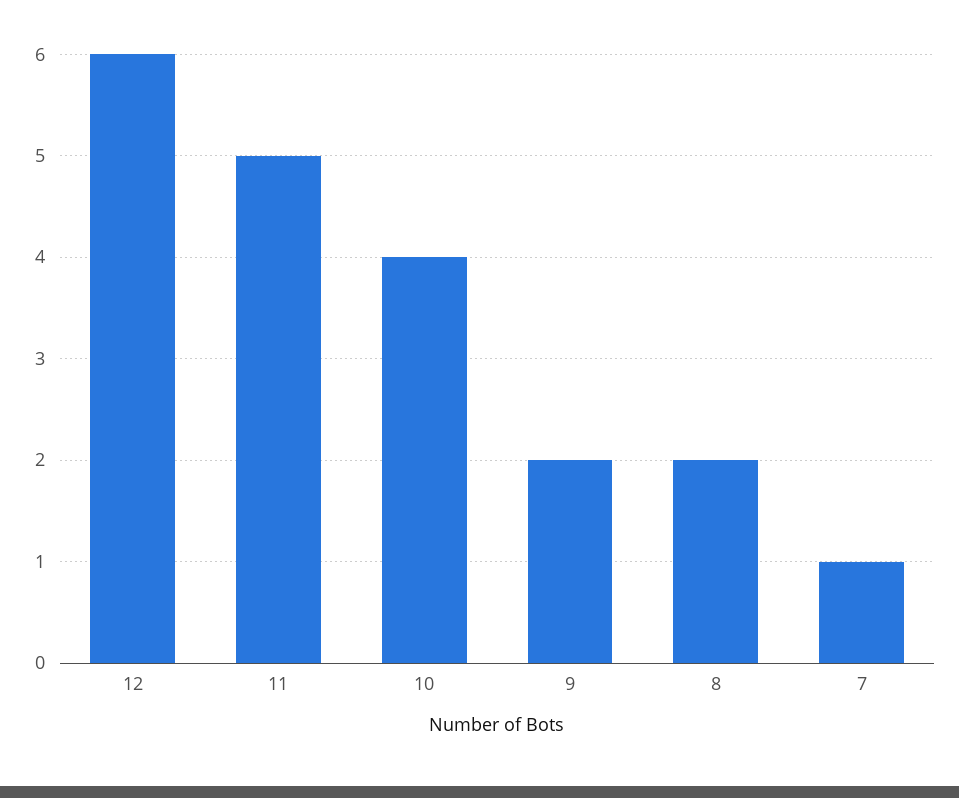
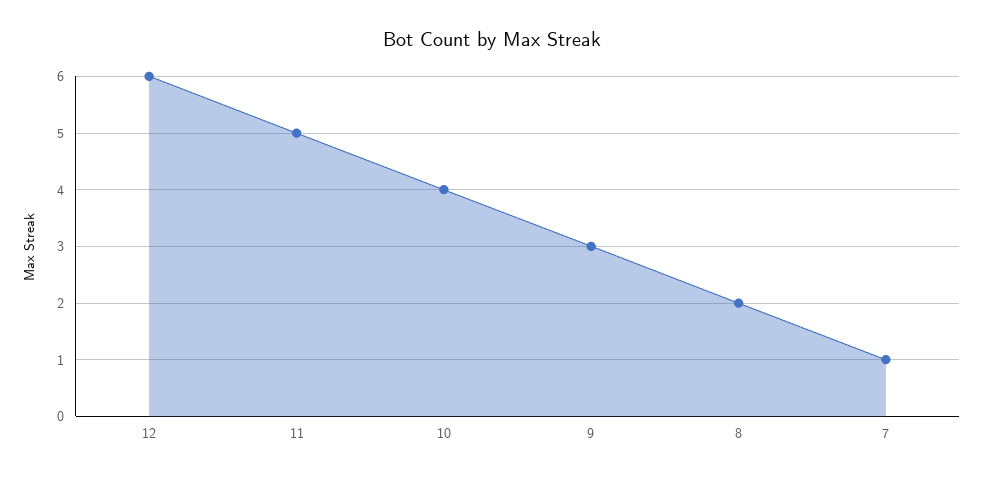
  {
    "12": 6,
    "11": 5,
    "10": 4,
-   "9": 2,
+   "9": 3,
    "8": 2,
    "7": 1
  }

